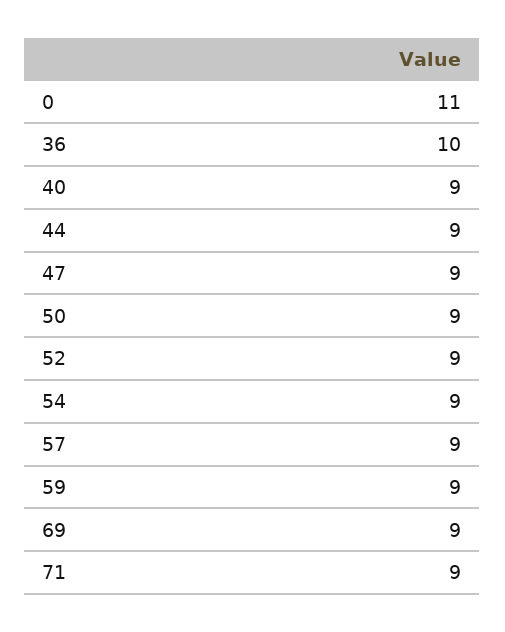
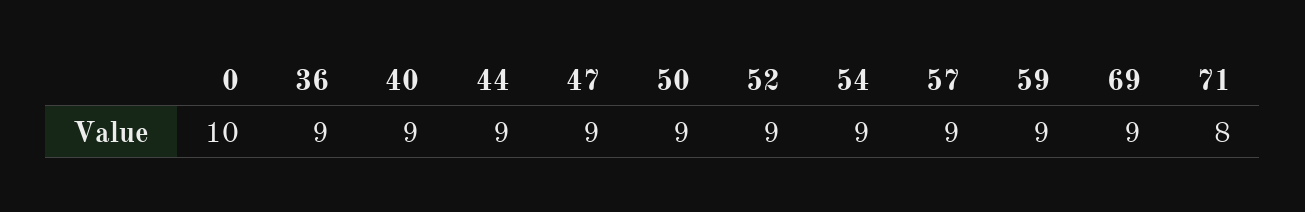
  {
-   "0": 11,
+   "0": 10,
-   "36": 10,
+   "36": 9,
    "40": 9,
    "44": 9,
    "47": 9,
    "50": 9,
    "52": 9,
    "54": 9,
    "57": 9,
    "59": 9,
    "69": 9,
-   "71": 9
+   "71": 8
  }

